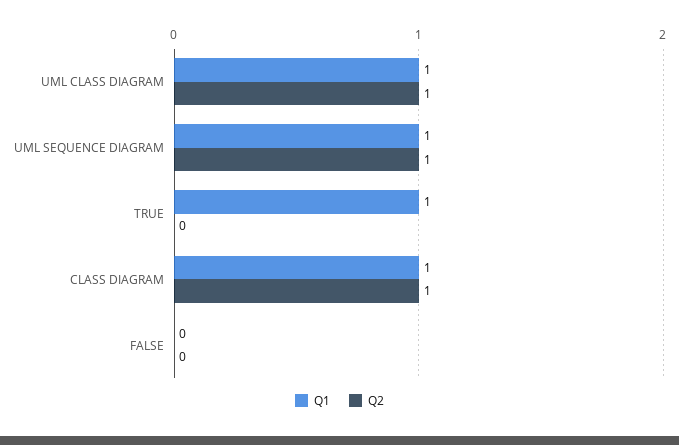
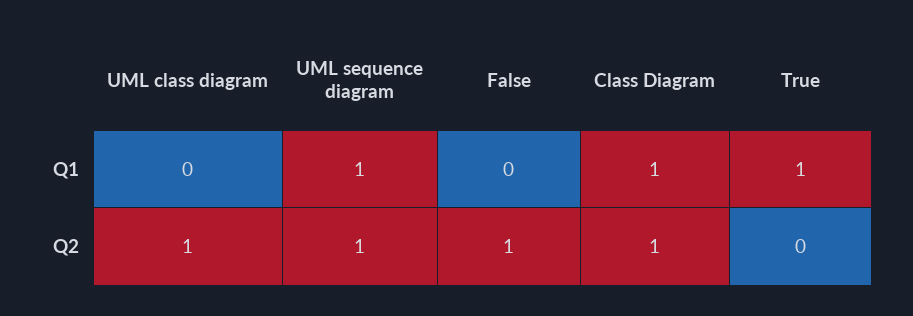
  {
    "Q1": {
-     "UML CLASS DIAGRAM": 1,
+     "UML CLASS DIAGRAM": 0,
      "UML SEQUENCE DIAGRAM": 1,
      "TRUE": 1,
      "CLASS DIAGRAM": 1,
      "FALSE": 0
    },
    "Q2": {
      "UML CLASS DIAGRAM": 1,
      "UML SEQUENCE DIAGRAM": 1,
      "TRUE": 0,
      "CLASS DIAGRAM": 1,
-     "FALSE": 0
+     "FALSE": 1
    }
  }

